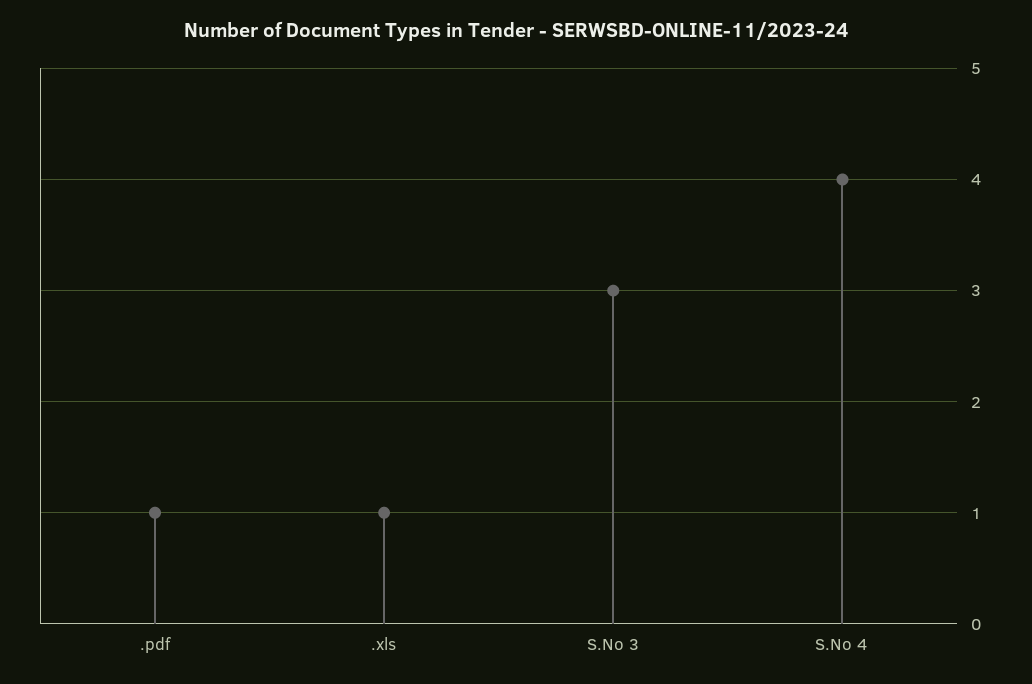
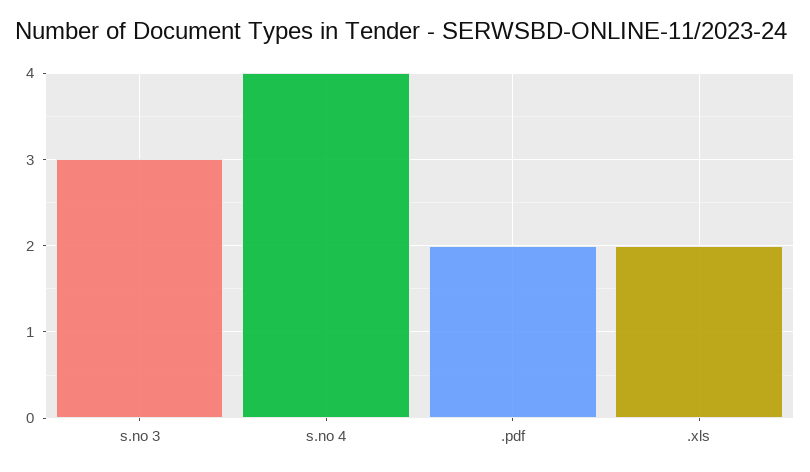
  {
-   ".pdf": 1,
+   ".pdf": 2,
-   ".xls": 1,
+   ".xls": 2,
    "S.No 3": 3,
    "S.No 4": 4
  }

